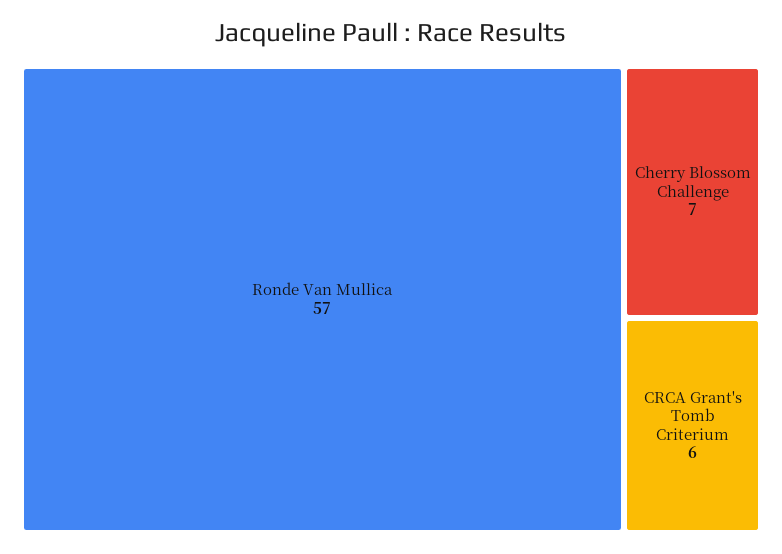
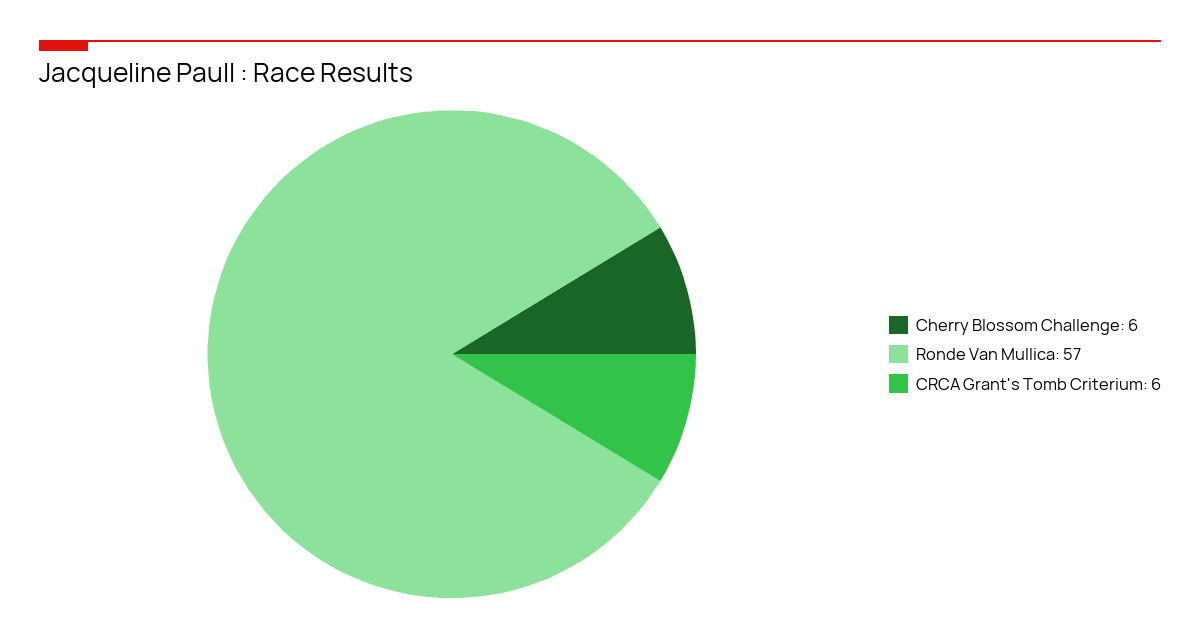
  {
    "Ronde Van Mullica": 57,
-   "Cherry Blossom Challenge": 7,
+   "Cherry Blossom Challenge": 6,
    "CRCA Grant's Tomb Criterium": 6
  }

